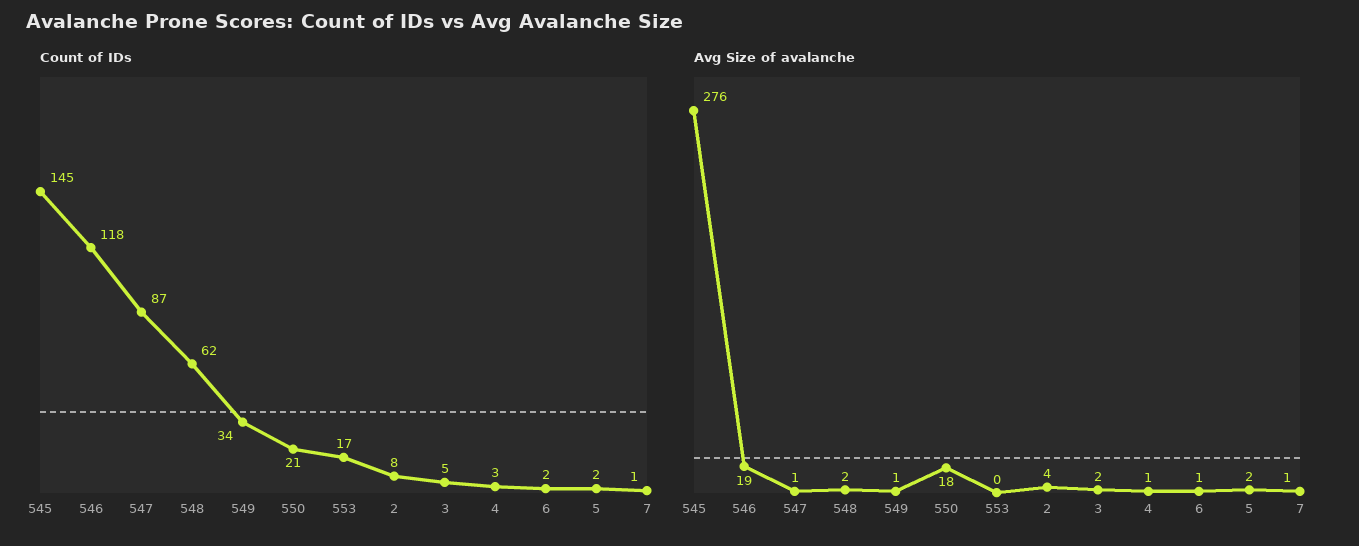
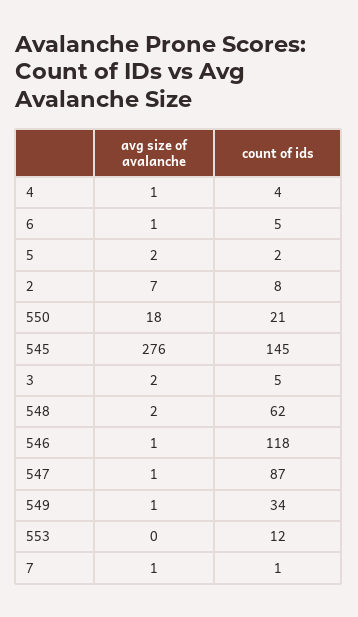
  {
    "Count of IDs": {
      "545": 145,
      "546": 118,
      "547": 87,
      "548": 62,
      "549": 34,
      "550": 21,
-     "553": 17,
+     "553": 12,
      "2": 8,
      "3": 5,
-     "4": 3,
+     "4": 4,
-     "6": 2,
+     "6": 5,
      "5": 2,
      "7": 1
    },
    "Avg Size of avalanche": {
      "545": 276,
-     "546": 19,
+     "546": 1,
      "547": 1,
      "548": 2,
      "549": 1,
      "550": 18,
      "553": 0,
-     "2": 4,
+     "2": 7,
      "3": 2,
      "4": 1,
      "6": 1,
      "5": 2,
      "7": 1
    }
  }

